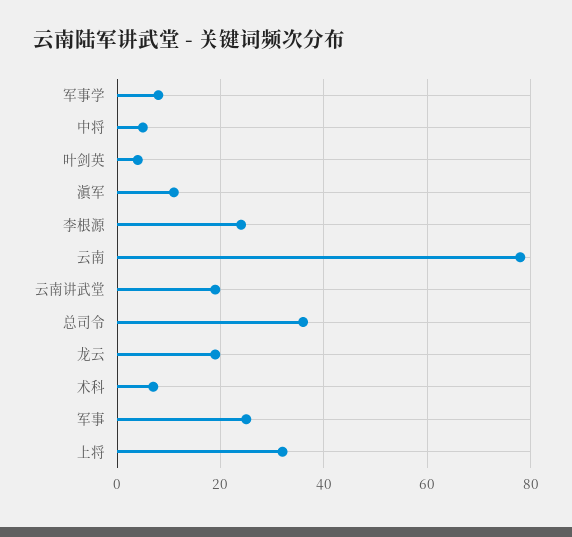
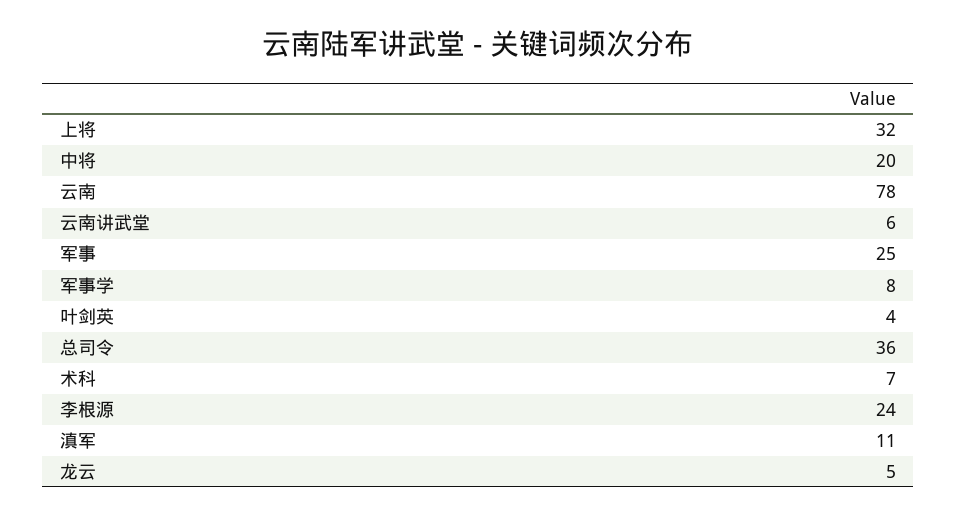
  {
    "军事学": 8,
-   "中将": 5,
+   "中将": 20,
    "叶剑英": 4,
    "滇军": 11,
    "李根源": 24,
    "云南": 78,
-   "云南讲武堂": 20,
+   "云南讲武堂": 6,
    "总司令": 36,
-   "龙云": 20,
+   "龙云": 5,
    "术科": 7,
    "军事": 25,
    "上将": 32
  }

